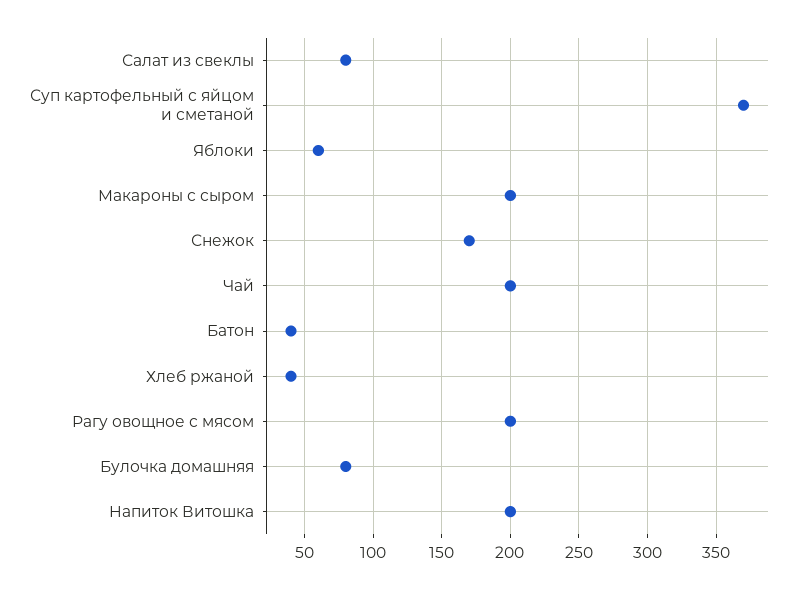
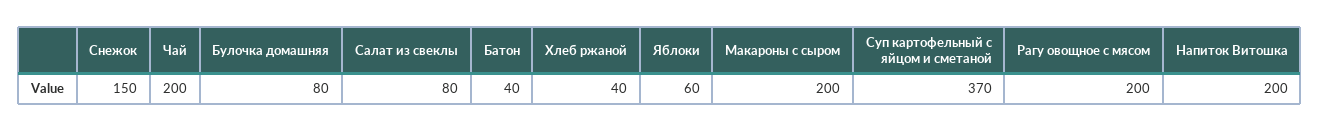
  {
    "Салат из свеклы": 80,
    "Суп картофельный с яйцом и сметаной": 370,
    "Яблоки": 60,
    "Макароны с сыром": 200,
-   "Снежок": 170,
+   "Снежок": 150,
    "Чай": 200,
    "Батон": 40,
    "Хлеб ржаной": 40,
    "Рагу овощное с мясом": 200,
    "Булочка домашняя": 80,
    "Напиток Витошка": 200
  }

